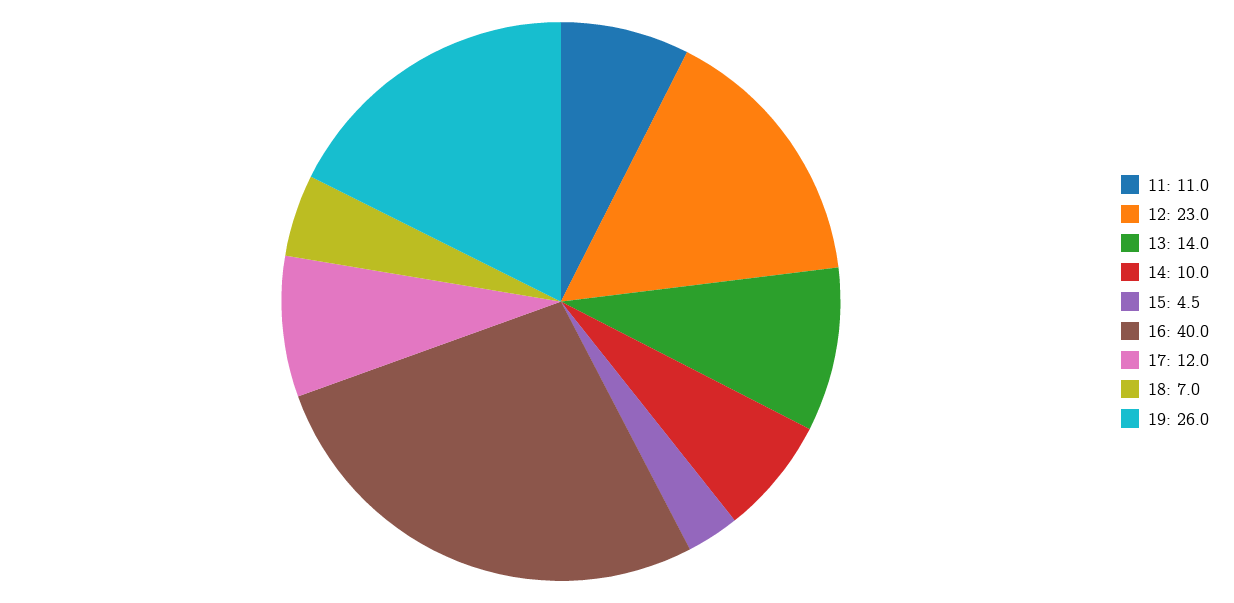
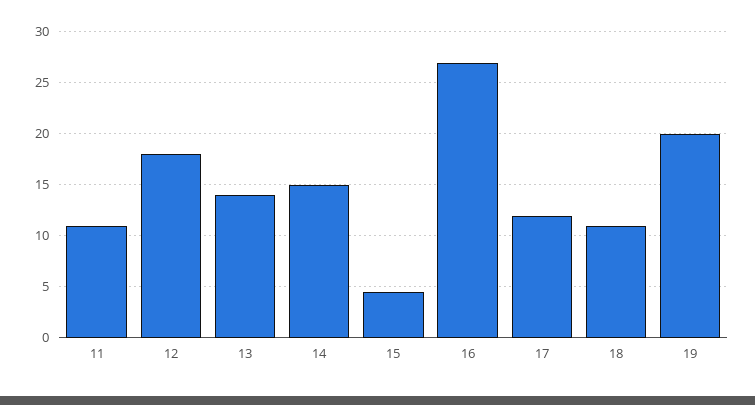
  {
    "11": 11,
-   "12": 23,
+   "12": 18,
    "13": 14,
-   "14": 10,
+   "14": 15,
    "15": 4.5,
-   "16": 40,
+   "16": 27,
    "17": 12,
-   "18": 7,
+   "18": 11,
-   "19": 26
+   "19": 20
  }

